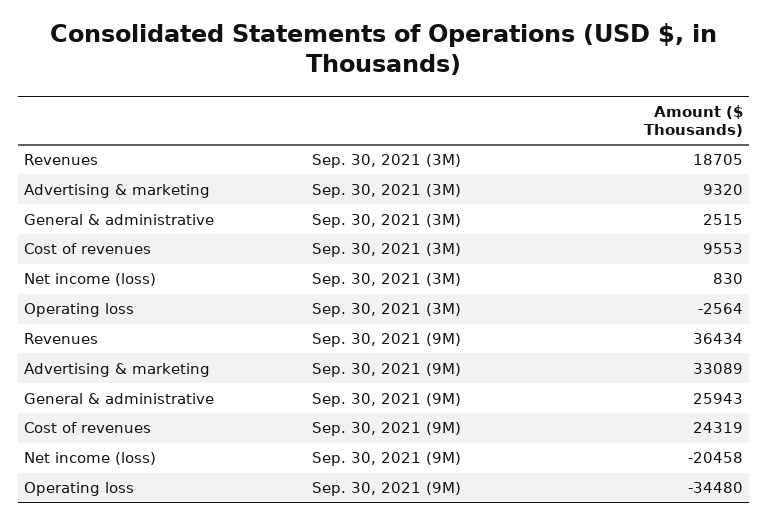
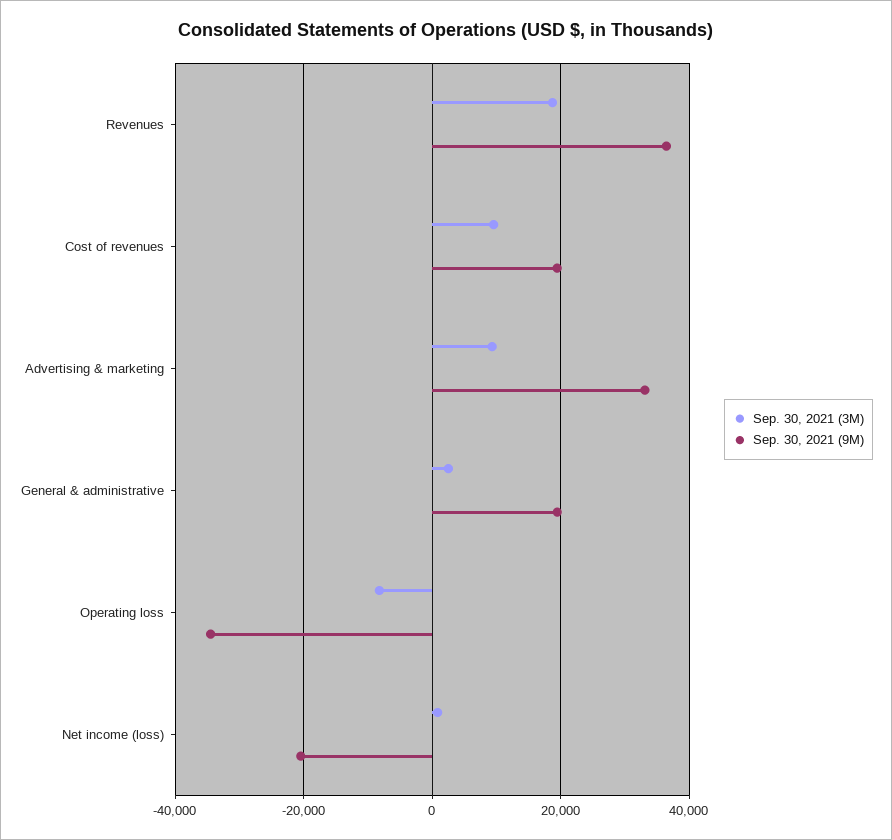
  {
    "Sep. 30, 2021 (3M)": {
      "Revenues": 18705,
      "Advertising & marketing": 9320,
      "General & administrative": 2515,
      "Cost of revenues": 9553,
      "Net income (loss)": 830,
-     "Operating loss": -2564
+     "Operating loss": -8000
    },
    "Sep. 30, 2021 (9M)": {
      "Revenues": 36434,
      "Advertising & marketing": 33089,
-     "General & administrative": 25943,
+     "General & administrative": 20000,
-     "Cost of revenues": 24319,
+     "Cost of revenues": 20000,
      "Net income (loss)": -20458,
      "Operating loss": -34480
    }
  }

